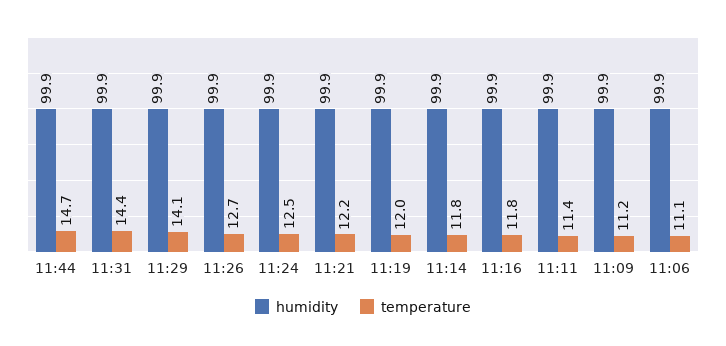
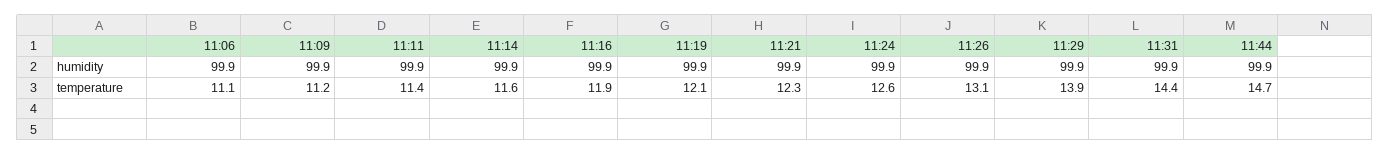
  {
    "humidity": {
      "11:44": 99.9,
      "11:31": 99.9,
      "11:29": 99.9,
      "11:26": 99.9,
      "11:24": 99.9,
      "11:21": 99.9,
      "11:19": 99.9,
      "11:14": 99.9,
      "11:16": 99.9,
      "11:11": 99.9,
      "11:09": 99.9,
      "11:06": 99.9
    },
    "temperature": {
      "11:44": 14.7,
      "11:31": 14.4,
-     "11:29": 14.1,
+     "11:29": 13.9,
-     "11:26": 12.7,
+     "11:26": 13.1,
-     "11:24": 12.5,
+     "11:24": 12.6,
-     "11:21": 12.2,
+     "11:21": 12.3,
-     "11:19": 12,
+     "11:19": 12.1,
-     "11:14": 11.8,
+     "11:14": 11.6,
-     "11:16": 11.8,
+     "11:16": 11.9,
      "11:11": 11.4,
      "11:09": 11.2,
      "11:06": 11.1
    }
  }

